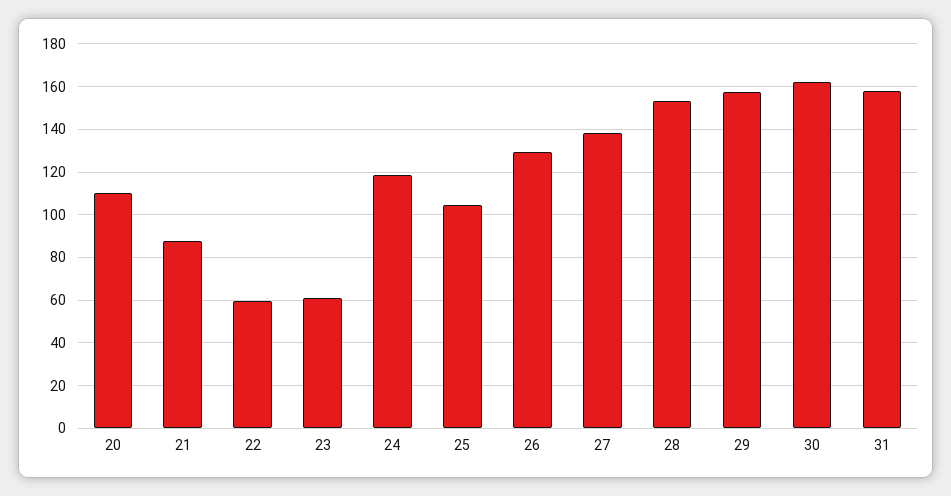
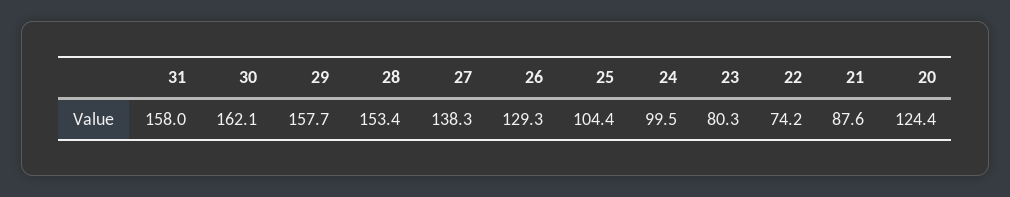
  {
-   "20": 110,
+   "20": 124.4,
    "21": 87.6,
-   "22": 60,
+   "22": 74.2,
-   "23": 60,
+   "23": 80.3,
-   "24": 120,
+   "24": 99.5,
    "25": 104.4,
    "26": 129.3,
    "27": 138.3,
    "28": 153.4,
    "29": 157.7,
    "30": 162.1,
    "31": 158
  }

